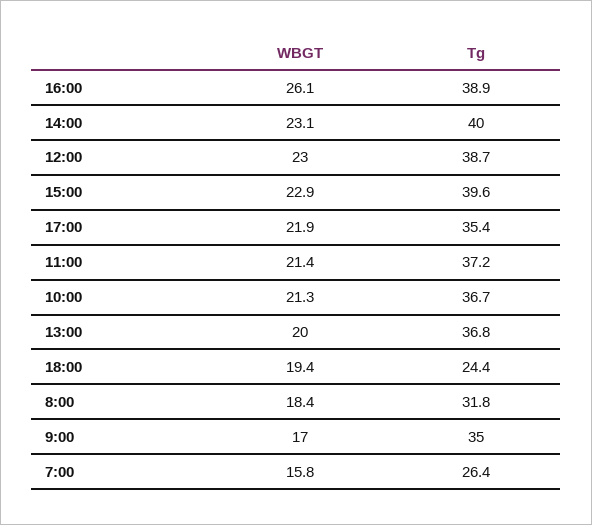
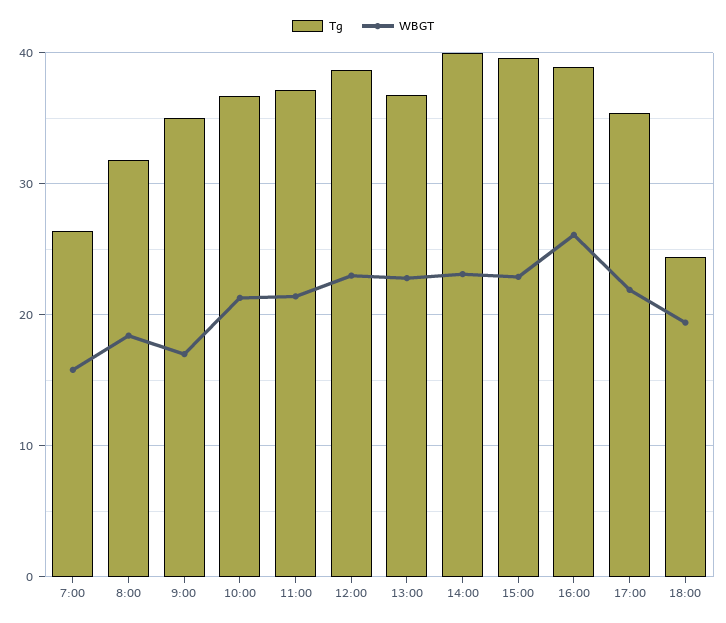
  {
    "WBGT": {
      "16:00": 26.1,
      "14:00": 23.1,
      "12:00": 23,
      "15:00": 22.9,
      "17:00": 21.9,
      "11:00": 21.4,
      "10:00": 21.3,
-     "13:00": 20,
+     "13:00": 23,
      "18:00": 19.4,
      "8:00": 18.4,
      "9:00": 17,
      "7:00": 15.8
    },
    "Tg": {
      "16:00": 38.9,
      "14:00": 40,
      "12:00": 38.7,
      "15:00": 39.6,
      "17:00": 35.4,
      "11:00": 37.2,
      "10:00": 36.7,
      "13:00": 36.8,
      "18:00": 24.4,
      "8:00": 31.8,
      "9:00": 35,
      "7:00": 26.4
    }
  }

